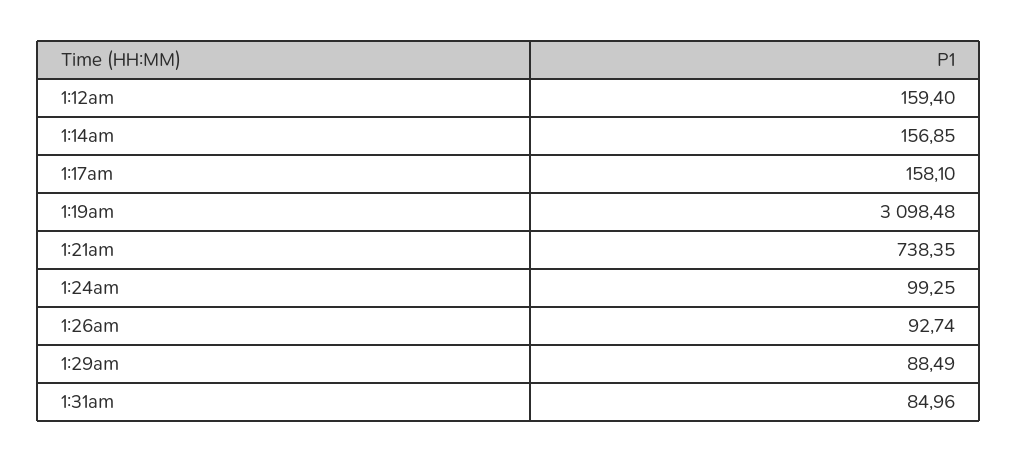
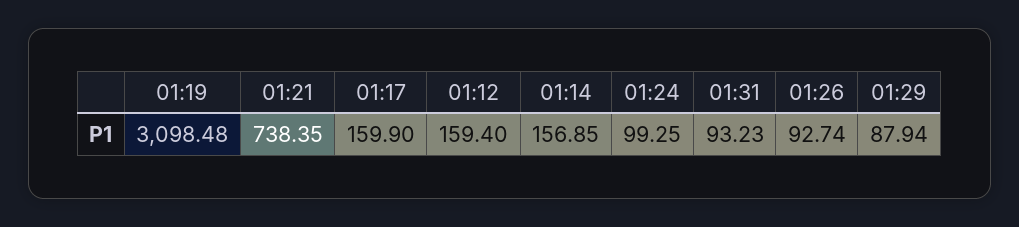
  {
    "1:12am": 159.4,
    "1:14am": 156.85,
-   "1:17am": 158.1,
+   "1:17am": 159.9,
    "1:19am": 3098.48,
    "1:21am": 738.35,
    "1:24am": 99.25,
    "1:26am": 92.74,
-   "1:29am": 88.49,
+   "1:29am": 87.94,
-   "1:31am": 84.96
+   "1:31am": 93.23
  }

